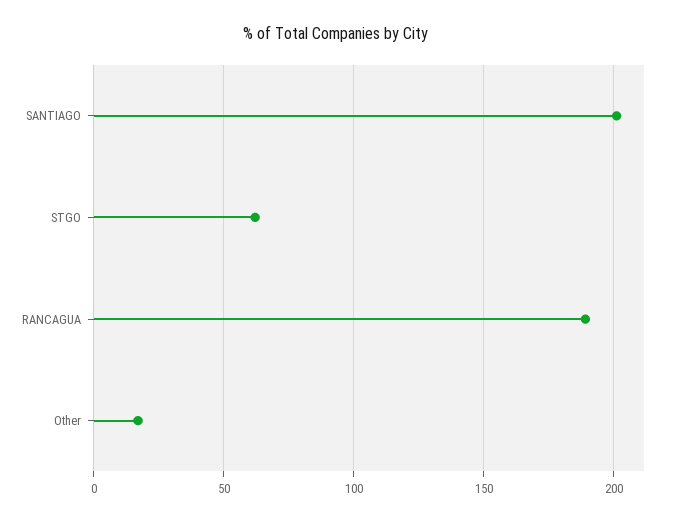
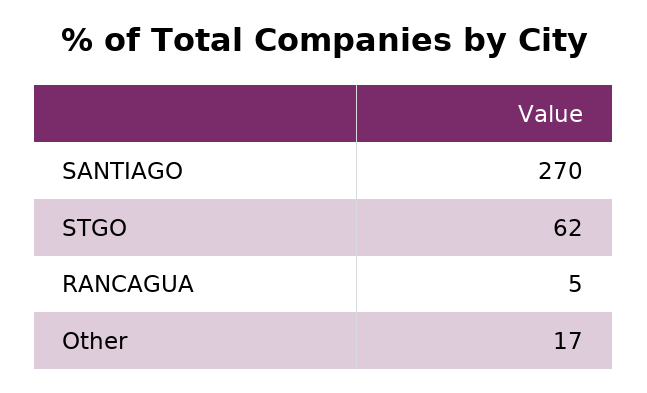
  {
-   "SANTIAGO": 200,
+   "SANTIAGO": 270,
    "STGO": 62,
-   "RANCAGUA": 190,
+   "RANCAGUA": 5,
    "Other": 17
  }

